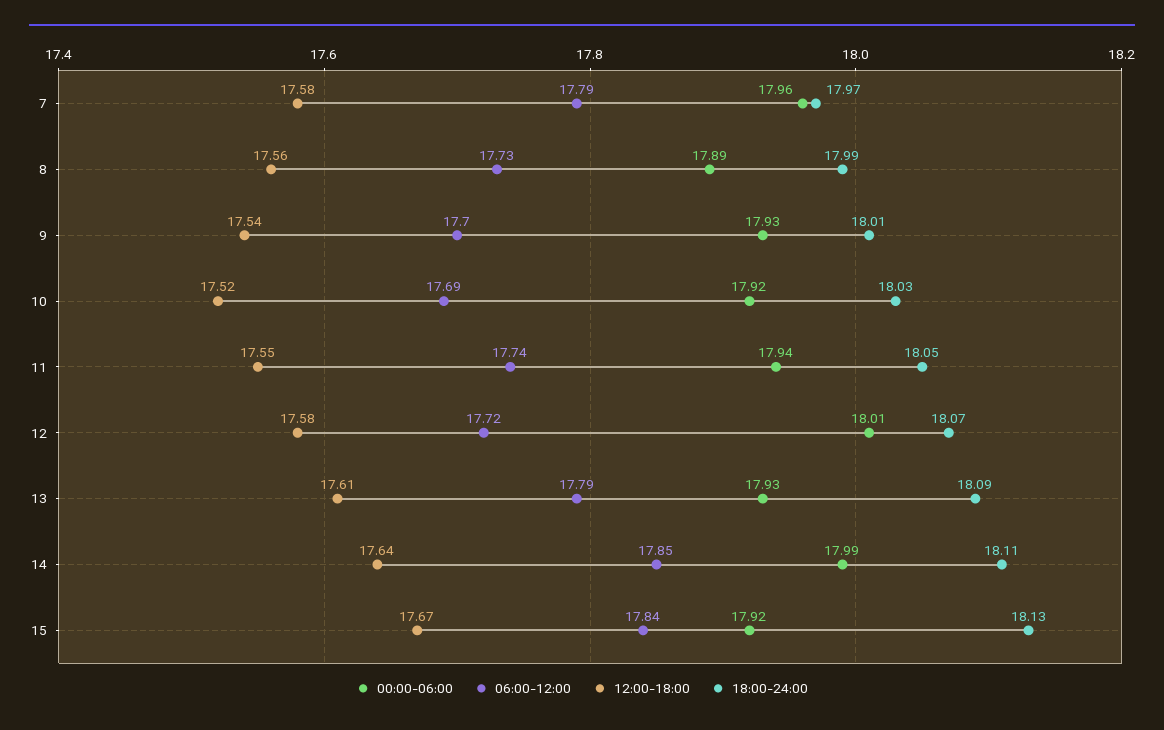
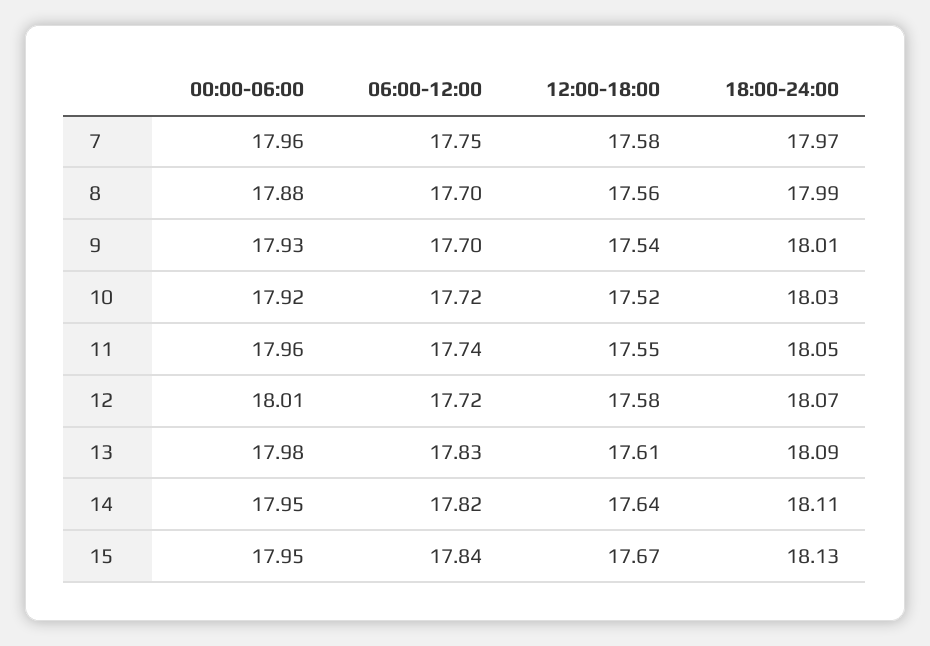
  {
    "00:00-06:00": {
      "7": 17.96,
-     "8": 17.89,
+     "8": 17.88,
      "9": 17.93,
      "10": 17.92,
-     "11": 17.94,
+     "11": 17.96,
      "12": 18.01,
-     "13": 17.93,
+     "13": 17.98,
-     "14": 17.99,
+     "14": 17.95,
-     "15": 17.92
+     "15": 17.95
    },
    "06:00-12:00": {
-     "7": 17.79,
+     "7": 17.75,
-     "8": 17.73,
+     "8": 17.7,
      "9": 17.7,
-     "10": 17.69,
+     "10": 17.72,
      "11": 17.74,
      "12": 17.72,
-     "13": 17.79,
+     "13": 17.83,
-     "14": 17.85,
+     "14": 17.82,
      "15": 17.84
    },
    "12:00-18:00": {
      "7": 17.58,
      "8": 17.56,
      "9": 17.54,
      "10": 17.52,
      "11": 17.55,
      "12": 17.58,
      "13": 17.61,
      "14": 17.64,
      "15": 17.67
    },
    "18:00-24:00": {
      "7": 17.97,
      "8": 17.99,
      "9": 18.01,
      "10": 18.03,
      "11": 18.05,
      "12": 18.07,
      "13": 18.09,
      "14": 18.11,
      "15": 18.13
    }
  }

